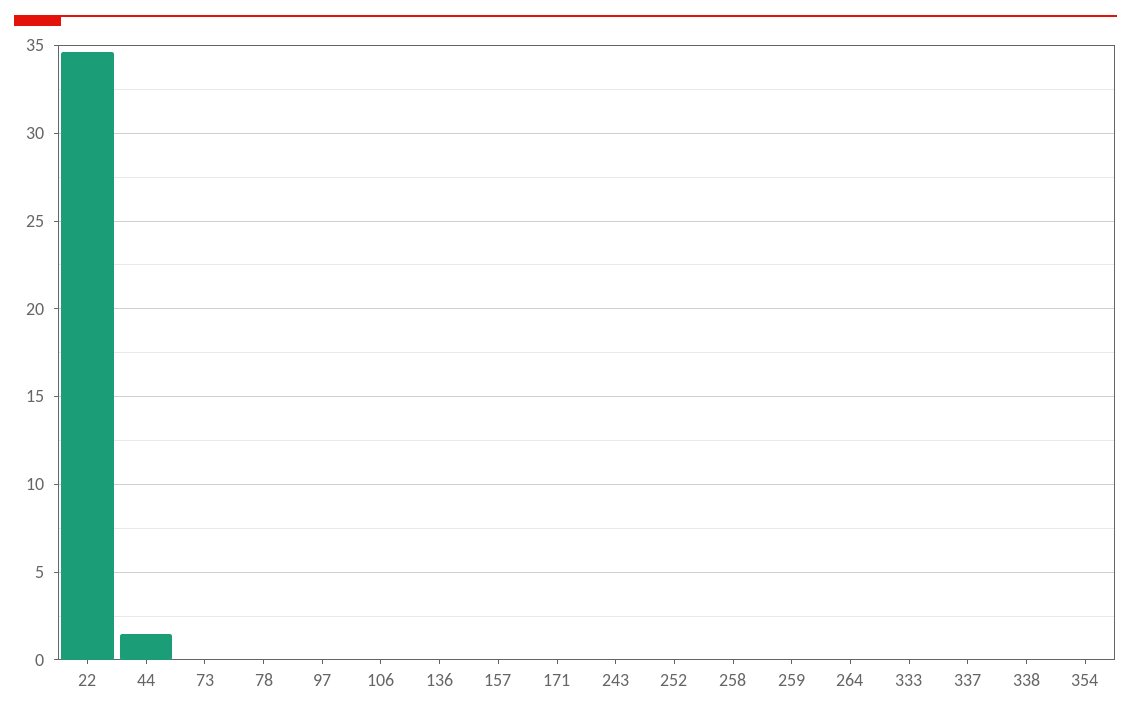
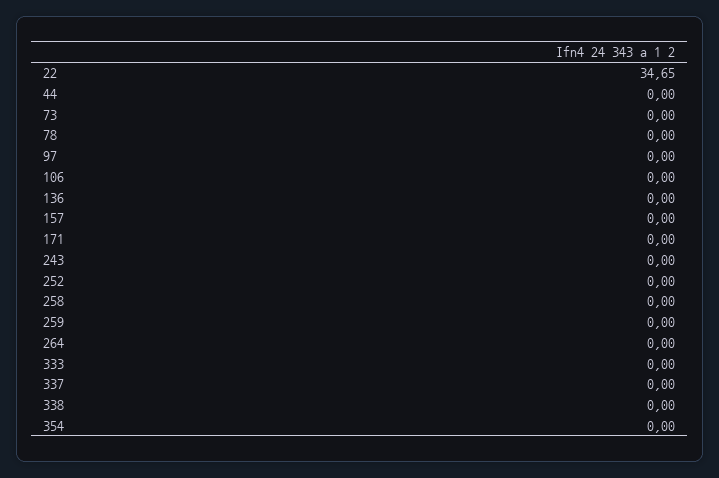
  {
    "22": 34.65,
-   "44": 1.5,
+   "44": 0,
    "73": 0,
    "78": 0,
    "97": 0,
    "106": 0,
    "136": 0,
    "157": 0,
    "171": 0,
    "243": 0,
    "252": 0,
    "258": 0,
    "259": 0,
    "264": 0,
    "333": 0,
    "337": 0,
    "338": 0,
    "354": 0
  }

